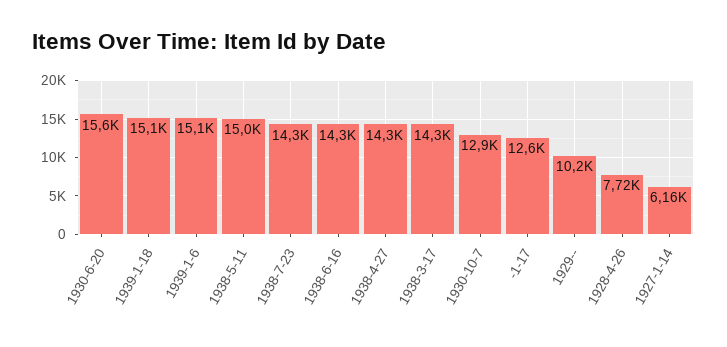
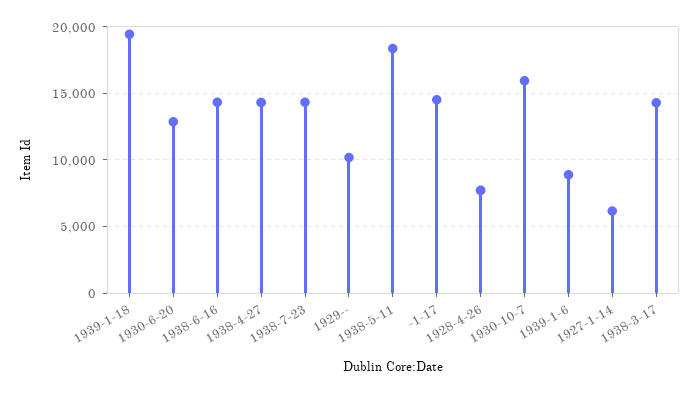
  {
-   "1930-6-20": 15600,
+   "1930-6-20": 13000,
-   "1939-1-18": 15100,
+   "1939-1-18": 19500,
-   "1939-1-6": 15100,
+   "1939-1-6": 9000,
-   "1938-5-11": 15000,
+   "1938-5-11": 18500,
    "1938-7-23": 14300,
    "1938-6-16": 14300,
    "1938-4-27": 14300,
    "1938-3-17": 14300,
-   "1930-10-7": 12900,
+   "1930-10-7": 16000,
-   "-1-17": 12600,
+   "-1-17": 14500,
    "1929--": 10200,
    "1928-4-26": 7720,
    "1927-1-14": 6160
  }

